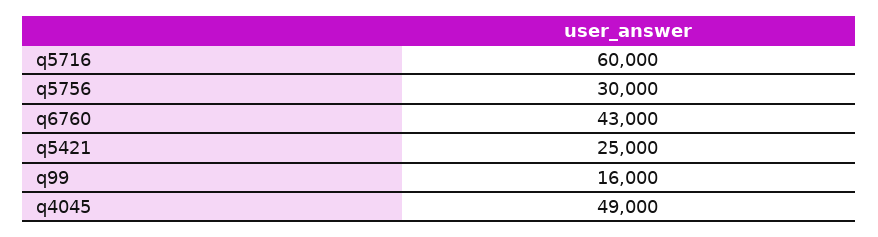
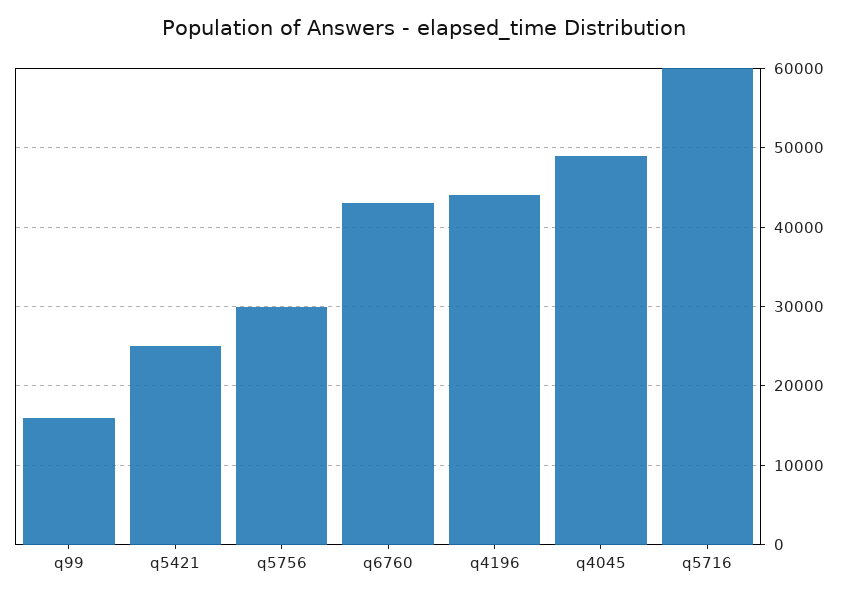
  {
    "q5716": 60000,
    "q5756": 30000,
    "q6760": 43000,
    "q5421": 25000,
    "q99": 16000,
-   "q4045": 49000
+   "q4045": 49000,
+   "q4196": 44000
  }

